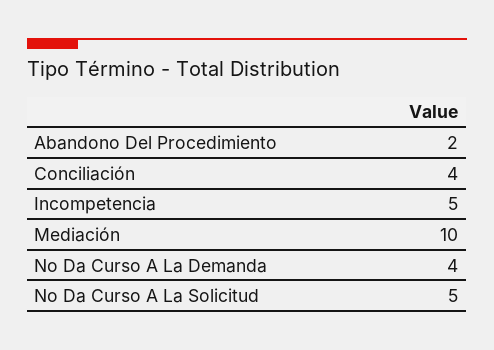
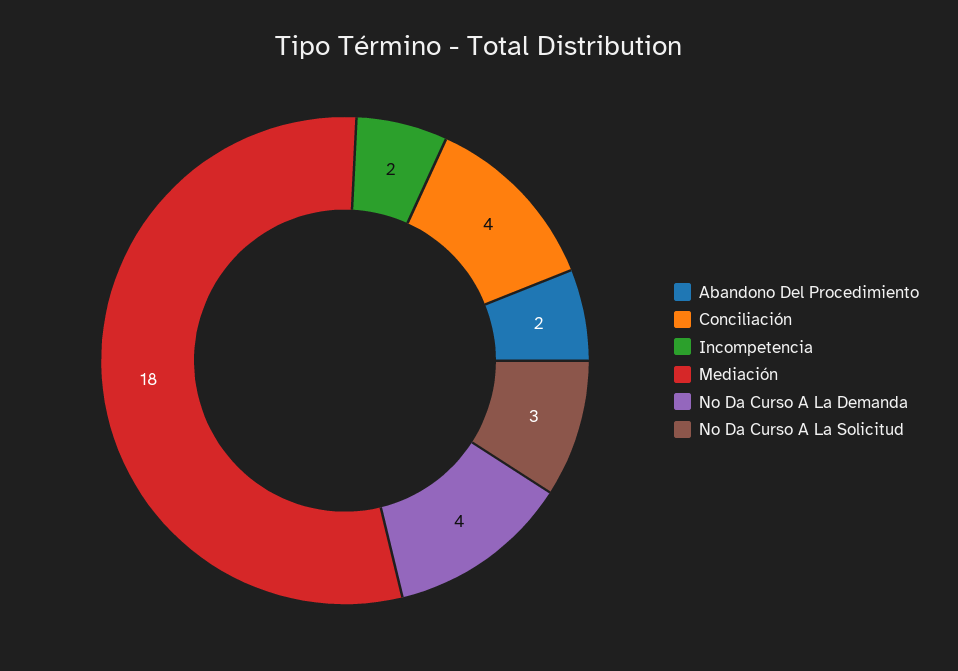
  {
    "Abandono Del Procedimiento": 2,
    "Conciliación": 4,
-   "Incompetencia": 5,
+   "Incompetencia": 2,
-   "Mediación": 10,
+   "Mediación": 18,
    "No Da Curso A La Demanda": 4,
-   "No Da Curso A La Solicitud": 5
+   "No Da Curso A La Solicitud": 3
  }

